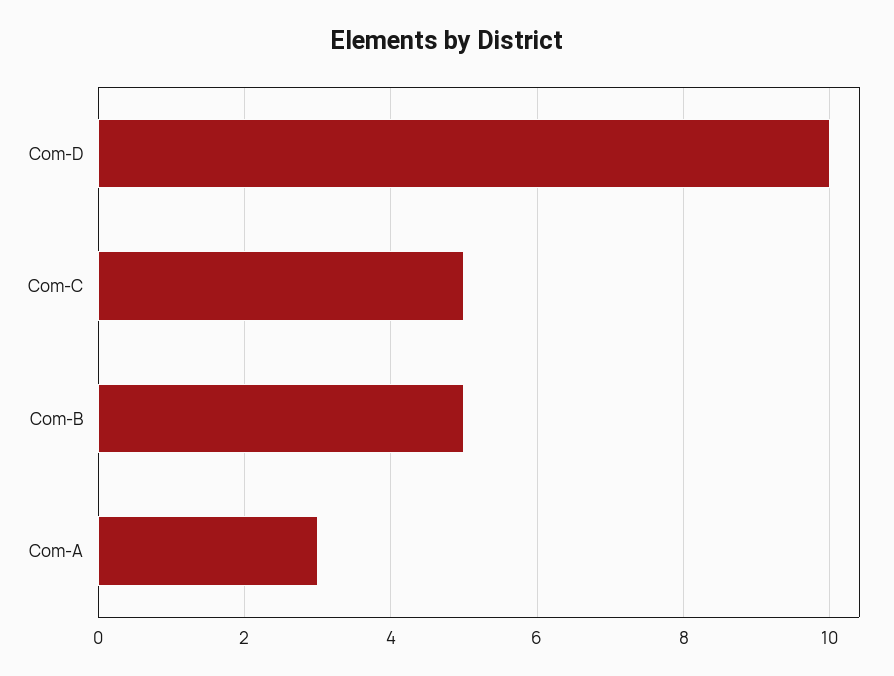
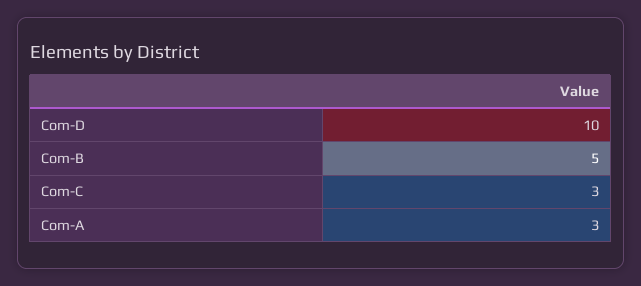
  {
    "Com-D": 10,
-   "Com-C": 5,
+   "Com-C": 3,
    "Com-B": 5,
    "Com-A": 3
  }

